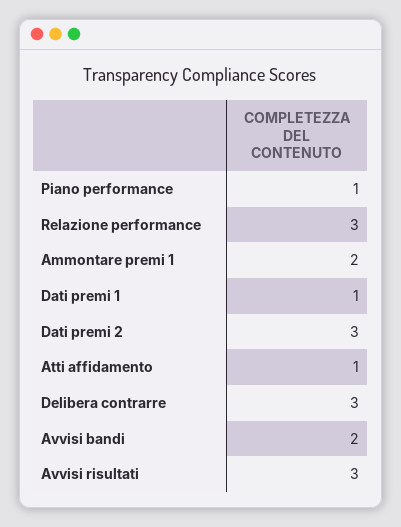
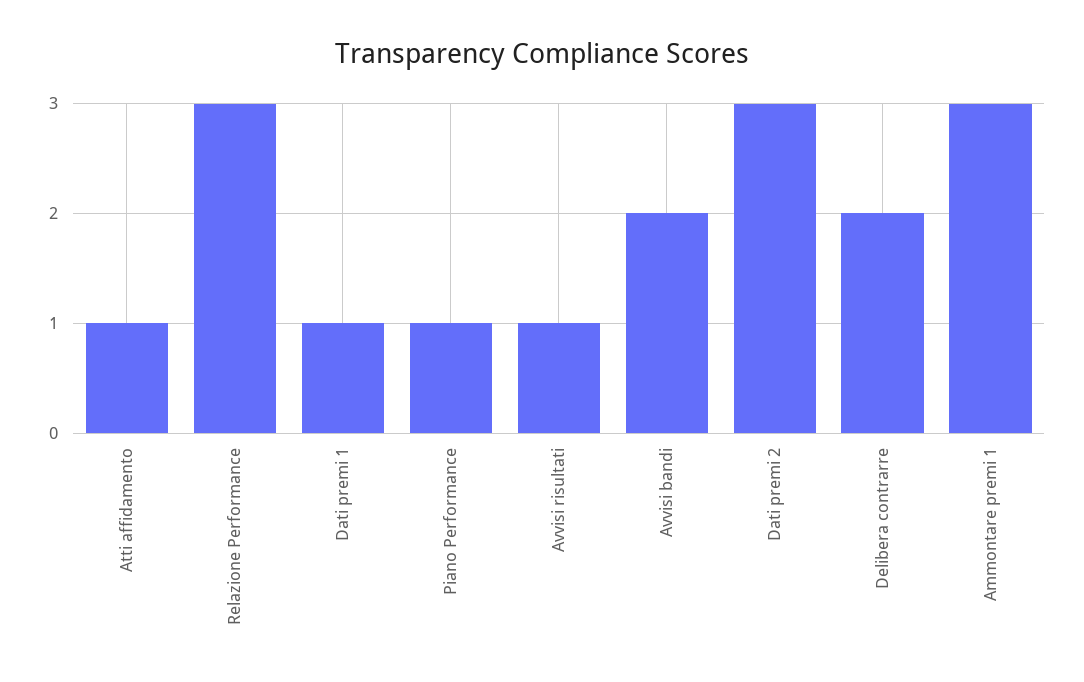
  {
    "Piano performance": 1,
    "Relazione performance": 3,
-   "Ammontare premi 1": 2,
+   "Ammontare premi 1": 3,
    "Dati premi 1": 1,
    "Dati premi 2": 3,
    "Atti affidamento": 1,
-   "Delibera contrarre": 3,
+   "Delibera contrarre": 2,
    "Avvisi bandi": 2,
-   "Avvisi risultati": 3
+   "Avvisi risultati": 1
  }

